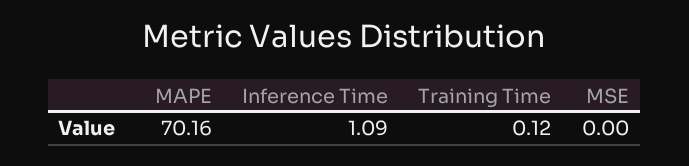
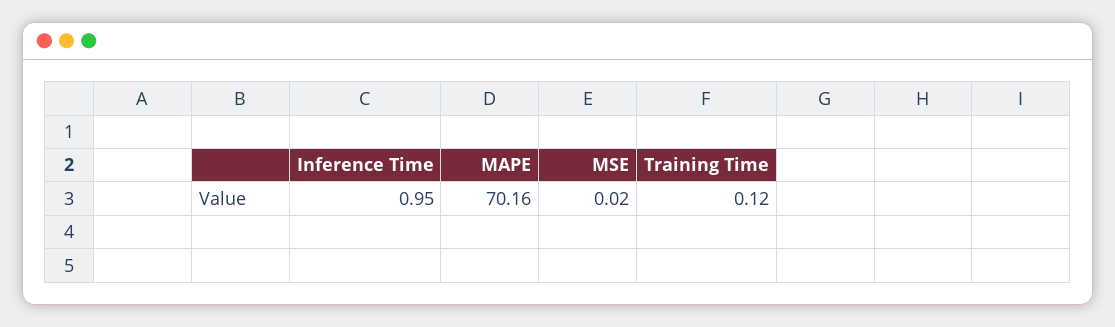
  {
    "MAPE": 70.16,
-   "Inference Time": 1.09,
+   "Inference Time": 0.95,
    "Training Time": 0.12,
-   "MSE": 0
+   "MSE": 0.02
  }

